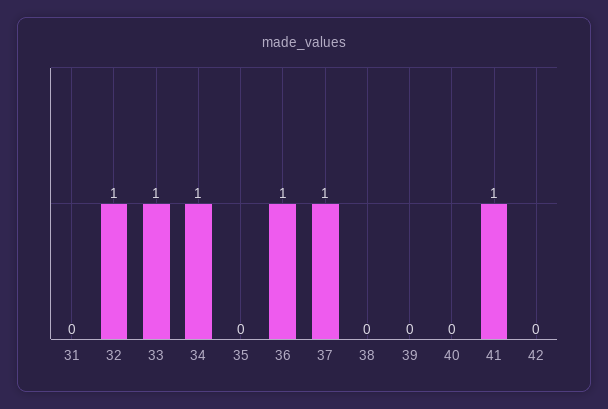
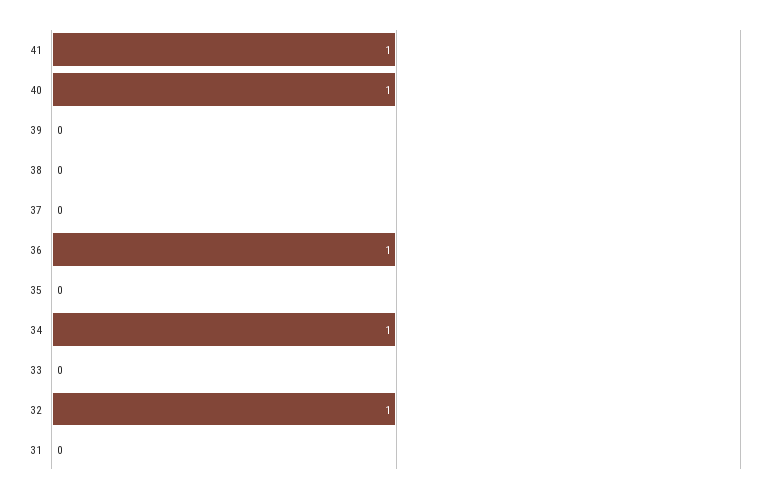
  {
    "31": 0,
    "32": 1,
-   "33": 1,
+   "33": 0,
    "34": 1,
    "35": 0,
    "36": 1,
-   "37": 1,
+   "37": 0,
    "38": 0,
    "39": 0,
-   "40": 0,
+   "40": 1,
-   "41": 1,
+   "41": 1
-   "42": 0
  }

